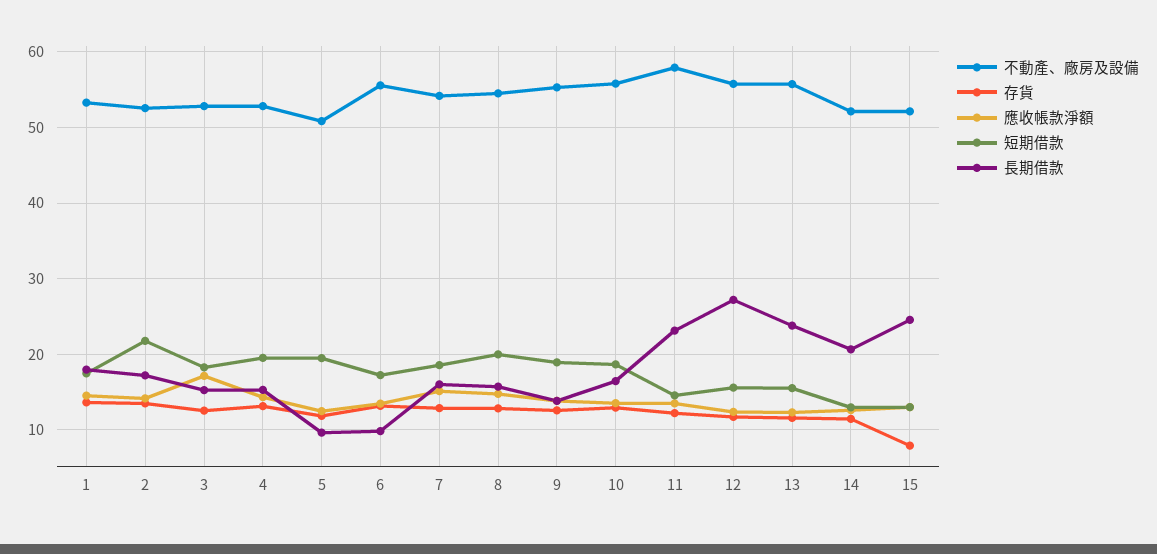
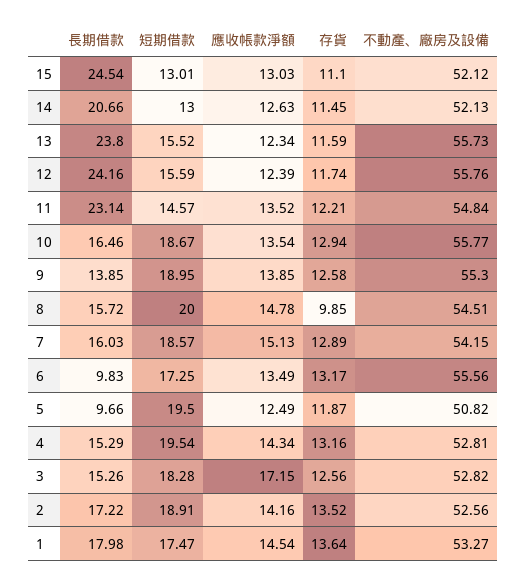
  {
    "不動產、廠房及設備": {
      "1": 53.27,
      "2": 52.56,
      "3": 52.82,
      "4": 52.81,
      "5": 50.82,
      "6": 55.56,
      "7": 54.15,
      "8": 54.51,
      "9": 55.3,
      "10": 55.77,
-     "11": 58,
+     "11": 54.84,
      "12": 55.76,
      "13": 55.73,
      "14": 52.13,
      "15": 52.12
    },
    "存貨": {
      "1": 13.64,
      "2": 13.52,
      "3": 12.56,
      "4": 13.16,
      "5": 11.87,
      "6": 13.17,
      "7": 12.89,
-     "8": 13,
+     "8": 9.85,
      "9": 12.58,
      "10": 12.94,
      "11": 12.21,
      "12": 11.74,
      "13": 11.59,
      "14": 11.45,
-     "15": 8
+     "15": 11.1
    },
    "應收帳款淨額": {
      "1": 14.54,
      "2": 14.16,
      "3": 17.15,
      "4": 14.34,
      "5": 12.49,
      "6": 13.49,
      "7": 15.13,
      "8": 14.78,
      "9": 13.85,
      "10": 13.54,
      "11": 13.52,
      "12": 12.39,
      "13": 12.34,
      "14": 12.63,
      "15": 13.03
    },
    "短期借款": {
      "1": 17.47,
-     "2": 22,
+     "2": 18.91,
      "3": 18.28,
      "4": 19.54,
      "5": 19.5,
      "6": 17.25,
      "7": 18.57,
      "8": 20,
      "9": 18.95,
      "10": 18.67,
      "11": 14.57,
      "12": 15.59,
      "13": 15.52,
      "14": 13,
      "15": 13.01
    },
    "長期借款": {
      "1": 17.98,
      "2": 17.22,
      "3": 15.26,
      "4": 15.29,
      "5": 9.66,
      "6": 9.83,
      "7": 16.03,
      "8": 15.72,
      "9": 13.85,
      "10": 16.46,
      "11": 23.14,
-     "12": 27,
+     "12": 24.16,
      "13": 23.8,
      "14": 20.66,
      "15": 24.54
    }
  }

